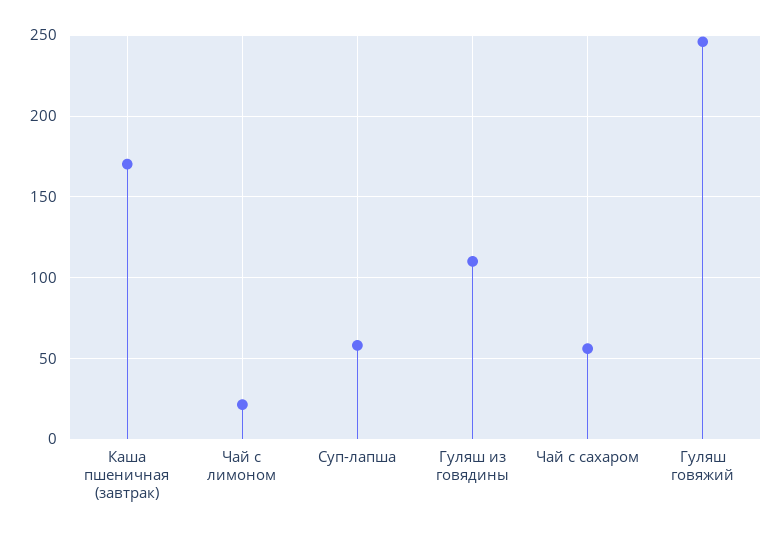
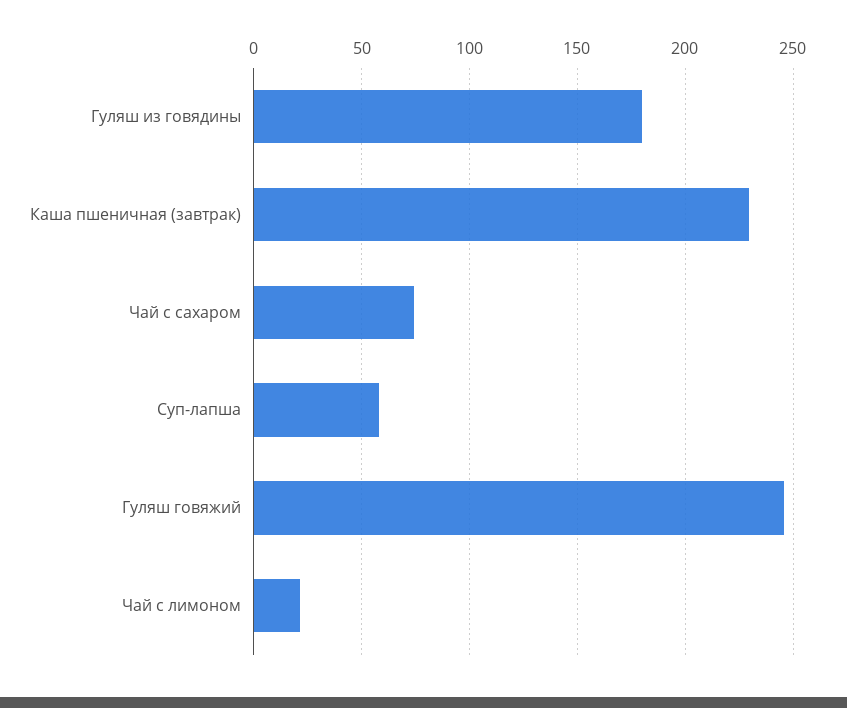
  {
-   "Каша пшеничная (завтрак)": 170,
+   "Каша пшеничная (завтрак)": 230,
    "Чай с лимоном": 20,
    "Суп-лапша": 60,
-   "Гуляш из говядины": 110,
+   "Гуляш из говядины": 180,
-   "Чай с сахаром": 55,
+   "Чай с сахаром": 75,
    "Гуляш говяжий": 245
  }

